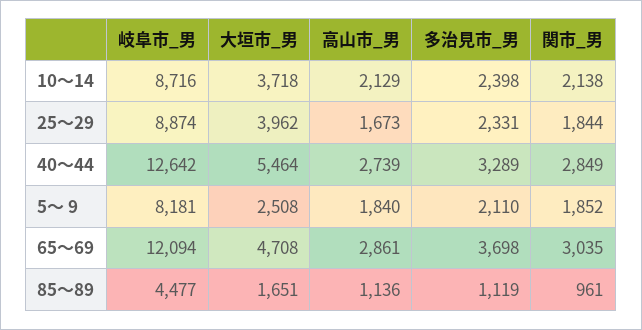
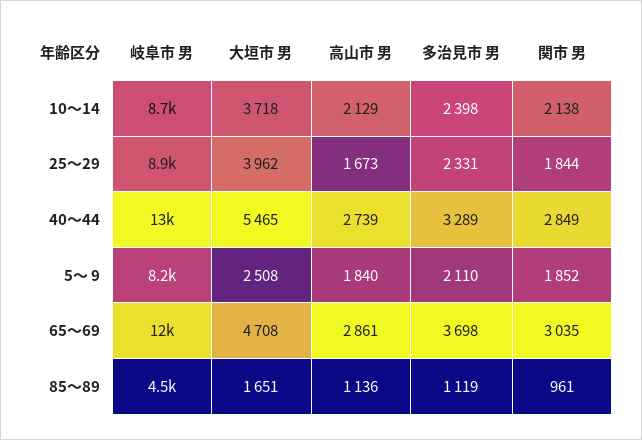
  {
    "岐阜市_男": {
      "10～14": 8716,
      "25～29": 8874,
      "40～44": 12642,
      "5～ 9": 8181,
      "65～69": 12094,
      "85～89": 4477
    },
    "大垣市_男": {
      "10～14": 3718,
      "25～29": 3962,
-     "40～44": 5464,
+     "40～44": 5465,
      "5～ 9": 2508,
      "65～69": 4708,
      "85～89": 1651
    },
    "高山市_男": {
      "10～14": 2129,
      "25～29": 1673,
      "40～44": 2739,
      "5～ 9": 1840,
      "65～69": 2861,
      "85～89": 1136
    },
    "多治見市_男": {
      "10～14": 2398,
      "25～29": 2331,
      "40～44": 3289,
      "5～ 9": 2110,
      "65～69": 3698,
      "85～89": 1119
    },
    "関市_男": {
      "10～14": 2138,
      "25～29": 1844,
      "40～44": 2849,
      "5～ 9": 1852,
      "65～69": 3035,
      "85～89": 961
    }
  }

